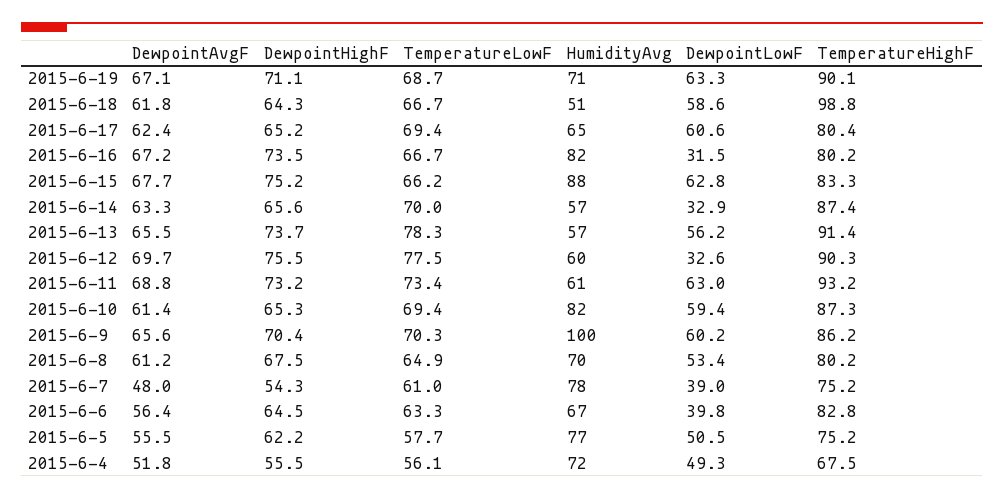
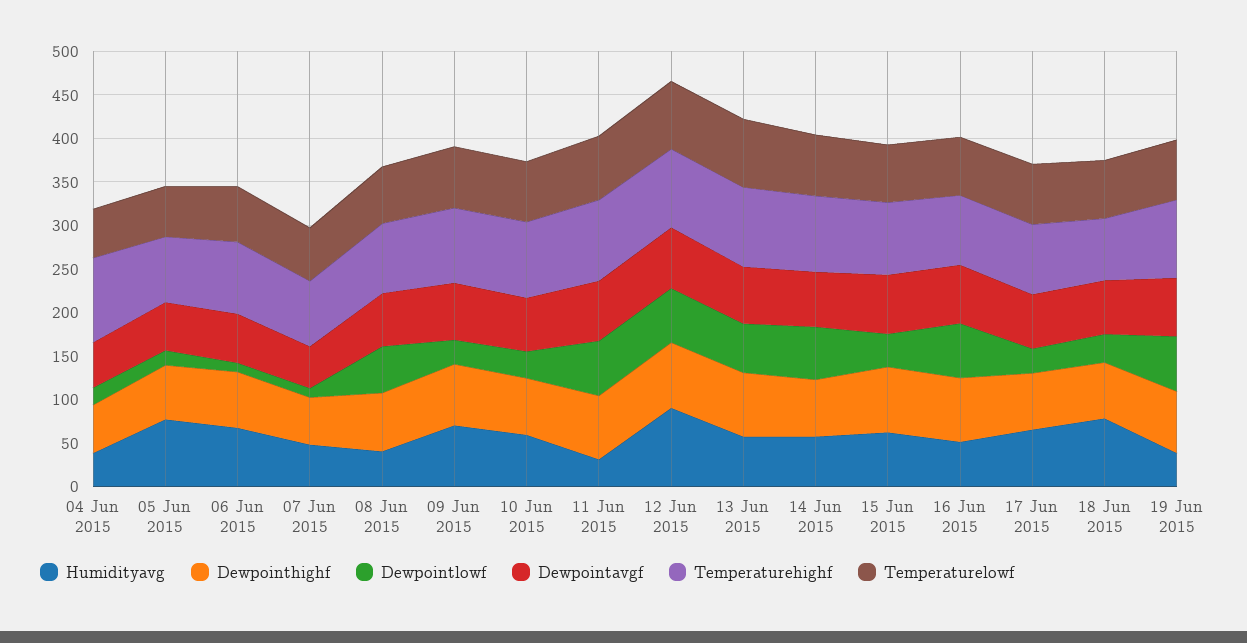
  {
    "DewpointAvgF": {
      "2015-6-19": 67.1,
      "2015-6-18": 61.8,
      "2015-6-17": 62.4,
      "2015-6-16": 67.2,
      "2015-6-15": 67.7,
      "2015-6-14": 63.3,
      "2015-6-13": 65.5,
      "2015-6-12": 69.7,
      "2015-6-11": 68.8,
      "2015-6-10": 61.4,
      "2015-6-9": 65.6,
      "2015-6-8": 61.2,
      "2015-6-7": 48,
      "2015-6-6": 56.4,
      "2015-6-5": 55.5,
      "2015-6-4": 51.8
    },
    "DewpointHighF": {
      "2015-6-19": 71.1,
      "2015-6-18": 64.3,
      "2015-6-17": 65.2,
      "2015-6-16": 73.5,
      "2015-6-15": 75.2,
      "2015-6-14": 65.6,
      "2015-6-13": 73.7,
      "2015-6-12": 75.5,
      "2015-6-11": 73.2,
      "2015-6-10": 65.3,
      "2015-6-9": 70.4,
      "2015-6-8": 67.5,
      "2015-6-7": 54.3,
      "2015-6-6": 64.5,
      "2015-6-5": 62.2,
      "2015-6-4": 55.5
    },
    "TemperatureLowF": {
      "2015-6-19": 68.7,
      "2015-6-18": 66.7,
      "2015-6-17": 69.4,
      "2015-6-16": 66.7,
      "2015-6-15": 66.2,
      "2015-6-14": 70,
      "2015-6-13": 78.3,
      "2015-6-12": 77.5,
      "2015-6-11": 73.4,
      "2015-6-10": 69.4,
      "2015-6-9": 70.3,
      "2015-6-8": 64.9,
      "2015-6-7": 61,
      "2015-6-6": 63.3,
      "2015-6-5": 57.7,
      "2015-6-4": 56.1
    },
    "HumidityAvg": {
-     "2015-6-19": 71,
+     "2015-6-19": 40,
-     "2015-6-18": 51,
+     "2015-6-18": 80,
      "2015-6-17": 65,
-     "2015-6-16": 82,
+     "2015-6-16": 50,
-     "2015-6-15": 88,
+     "2015-6-15": 60,
      "2015-6-14": 57,
      "2015-6-13": 57,
-     "2015-6-12": 60,
+     "2015-6-12": 90,
-     "2015-6-11": 61,
+     "2015-6-11": 30,
-     "2015-6-10": 82,
+     "2015-6-10": 60,
-     "2015-6-9": 100,
+     "2015-6-9": 70,
-     "2015-6-8": 70,
+     "2015-6-8": 40,
-     "2015-6-7": 78,
+     "2015-6-7": 50,
      "2015-6-6": 67,
      "2015-6-5": 77,
-     "2015-6-4": 72
+     "2015-6-4": 40
    },
    "DewpointLowF": {
      "2015-6-19": 63.3,
-     "2015-6-18": 58.6,
+     "2015-6-18": 30,
-     "2015-6-17": 60.6,
+     "2015-6-17": 30,
-     "2015-6-16": 31.5,
+     "2015-6-16": 60,
-     "2015-6-15": 62.8,
+     "2015-6-15": 40,
-     "2015-6-14": 32.9,
+     "2015-6-14": 60,
      "2015-6-13": 56.2,
-     "2015-6-12": 32.6,
+     "2015-6-12": 60,
      "2015-6-11": 63,
-     "2015-6-10": 59.4,
+     "2015-6-10": 30,
-     "2015-6-9": 60.2,
+     "2015-6-9": 30,
      "2015-6-8": 53.4,
-     "2015-6-7": 39,
+     "2015-6-7": 10,
-     "2015-6-6": 39.8,
+     "2015-6-6": 10,
-     "2015-6-5": 50.5,
+     "2015-6-5": 20,
-     "2015-6-4": 49.3
+     "2015-6-4": 20
    },
    "TemperatureHighF": {
      "2015-6-19": 90.1,
-     "2015-6-18": 98.8,
+     "2015-6-18": 70,
      "2015-6-17": 80.4,
      "2015-6-16": 80.2,
      "2015-6-15": 83.3,
      "2015-6-14": 87.4,
      "2015-6-13": 91.4,
      "2015-6-12": 90.3,
      "2015-6-11": 93.2,
      "2015-6-10": 87.3,
      "2015-6-9": 86.2,
      "2015-6-8": 80.2,
      "2015-6-7": 75.2,
      "2015-6-6": 82.8,
      "2015-6-5": 75.2,
-     "2015-6-4": 67.5
+     "2015-6-4": 100
    }
  }

